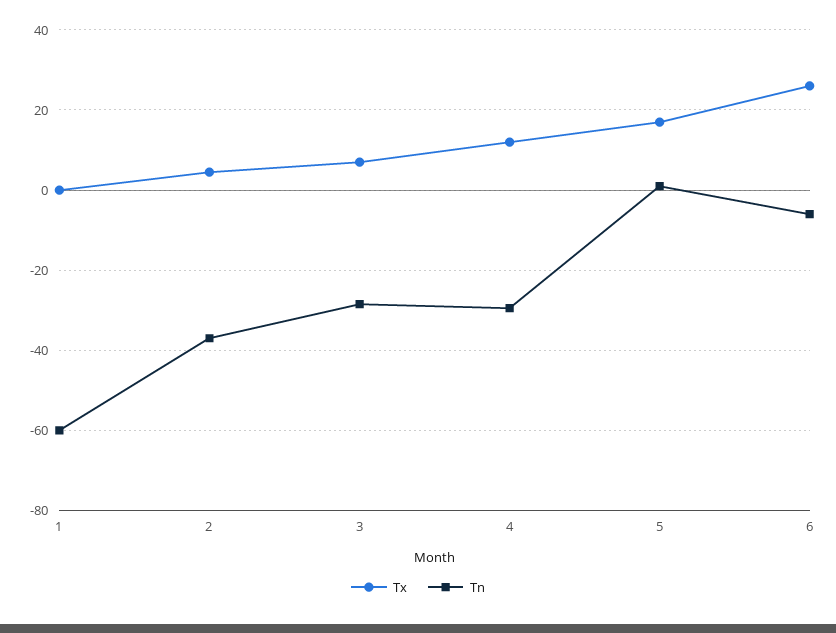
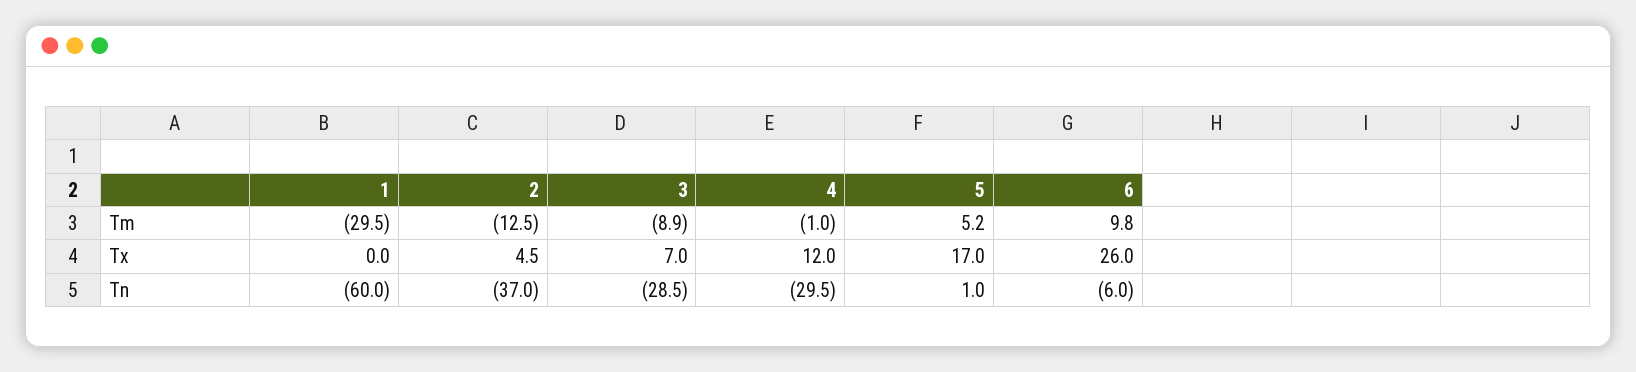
  {
    "Tx": {
      "1": 0,
      "2": 4.5,
      "3": 7,
      "4": 12,
      "5": 17,
      "6": 26
    },
    "Tn": {
      "1": -60,
      "2": -37,
      "3": -28.5,
      "4": -29.5,
      "5": 1,
      "6": -6
-   }
+   },
+   "Tm": {
+     "1": -29.5,
+     "2": -12.5,
+     "3": -8.9,
+     "4": -1,
+     "5": 5.2,
+     "6": 9.8
+   }
  }

